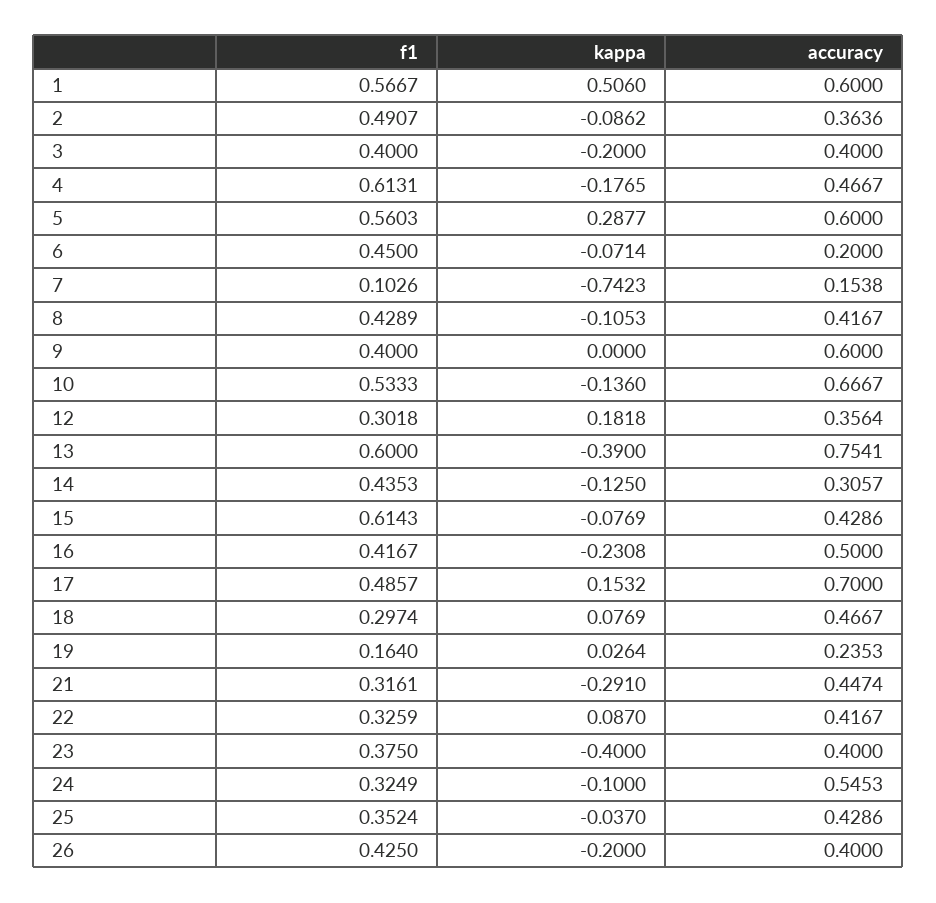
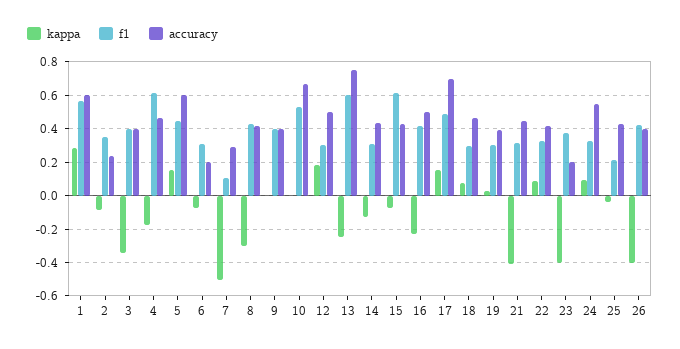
  {
    "f1": {
      "1": 0.5667,
-     "2": 0.4907,
+     "2": 0.35,
      "3": 0.4,
      "4": 0.6131,
-     "5": 0.5603,
+     "5": 0.45,
-     "6": 0.45,
+     "6": 0.3,
      "7": 0.1026,
      "8": 0.4289,
      "9": 0.4,
      "10": 0.5333,
      "12": 0.3018,
      "13": 0.6,
-     "14": 0.4353,
+     "14": 0.3,
      "15": 0.6143,
      "16": 0.4167,
      "17": 0.4857,
      "18": 0.2974,
-     "19": 0.164,
+     "19": 0.3,
      "21": 0.3161,
      "22": 0.3259,
      "23": 0.375,
      "24": 0.3249,
-     "25": 0.3524,
+     "25": 0.2,
      "26": 0.425
    },
    "kappa": {
-     "1": 0.506,
+     "1": 0.3,
      "2": -0.0862,
-     "3": -0.2,
+     "3": -0.35,
      "4": -0.1765,
-     "5": 0.2877,
+     "5": 0.15,
      "6": -0.0714,
-     "7": -0.7423,
+     "7": -0.5,
-     "8": -0.1053,
+     "8": -0.3,
      "9": 0,
-     "10": -0.136,
+     "10": 0,
      "12": 0.1818,
-     "13": -0.39,
+     "13": -0.25,
      "14": -0.125,
      "15": -0.0769,
      "16": -0.2308,
      "17": 0.1532,
      "18": 0.0769,
      "19": 0.0264,
-     "21": -0.291,
+     "21": -0.4,
      "22": 0.087,
      "23": -0.4,
-     "24": -0.1,
+     "24": 0.1,
      "25": -0.037,
-     "26": -0.2
+     "26": -0.4
    },
    "accuracy": {
      "1": 0.6,
-     "2": 0.3636,
+     "2": 0.25,
      "3": 0.4,
      "4": 0.4667,
      "5": 0.6,
      "6": 0.2,
-     "7": 0.1538,
+     "7": 0.3,
      "8": 0.4167,
-     "9": 0.6,
+     "9": 0.4,
      "10": 0.6667,
-     "12": 0.3564,
+     "12": 0.5,
      "13": 0.7541,
-     "14": 0.3057,
+     "14": 0.45,
      "15": 0.4286,
      "16": 0.5,
      "17": 0.7,
      "18": 0.4667,
-     "19": 0.2353,
+     "19": 0.4,
      "21": 0.4474,
      "22": 0.4167,
-     "23": 0.4,
+     "23": 0.2,
      "24": 0.5453,
      "25": 0.4286,
      "26": 0.4
    }
  }

